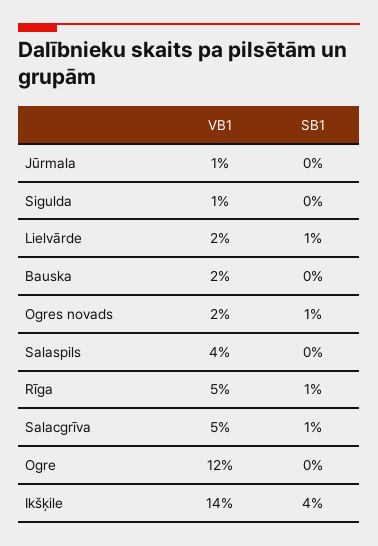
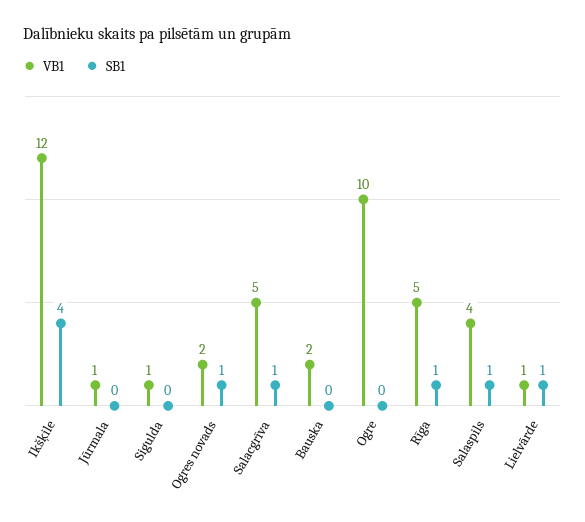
  {
    "VB1": {
      "Jūrmala": 1,
      "Sigulda": 1,
-     "Lielvārde": 2,
+     "Lielvārde": 1,
      "Bauska": 2,
      "Ogres novads": 2,
      "Salaspils": 4,
      "Rīga": 5,
      "Salacgrīva": 5,
-     "Ogre": 12,
+     "Ogre": 10,
-     "Ikšķile": 14
+     "Ikšķile": 12
    },
    "SB1": {
      "Jūrmala": 0,
      "Sigulda": 0,
      "Lielvārde": 1,
      "Bauska": 0,
      "Ogres novads": 1,
-     "Salaspils": 0,
+     "Salaspils": 1,
      "Rīga": 1,
      "Salacgrīva": 1,
      "Ogre": 0,
      "Ikšķile": 4
    }
  }

